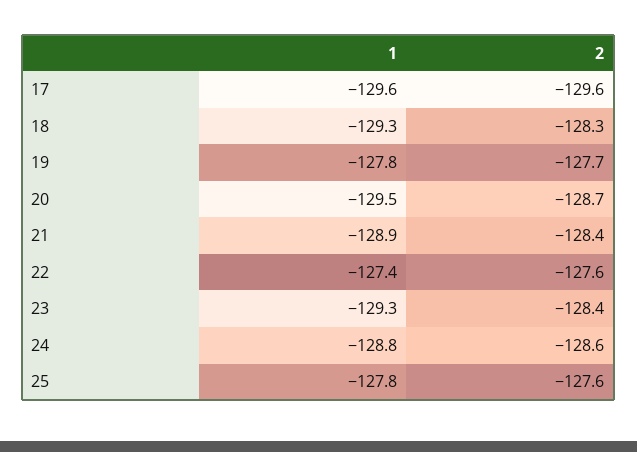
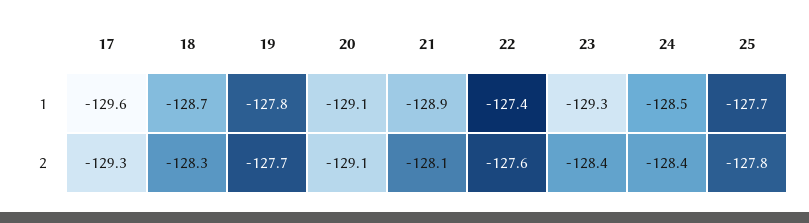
  {
    "1": {
      "17": -129.6,
-     "18": -129.3,
+     "18": -128.7,
      "19": -127.8,
-     "20": -129.5,
+     "20": -129.1,
      "21": -128.9,
      "22": -127.4,
      "23": -129.3,
-     "24": -128.8,
+     "24": -128.5,
-     "25": -127.8
+     "25": -127.7
    },
    "2": {
-     "17": -129.6,
+     "17": -129.3,
      "18": -128.3,
      "19": -127.7,
-     "20": -128.7,
+     "20": -129.1,
-     "21": -128.4,
+     "21": -128.1,
      "22": -127.6,
      "23": -128.4,
-     "24": -128.6,
+     "24": -128.4,
-     "25": -127.6
+     "25": -127.8
    }
  }

